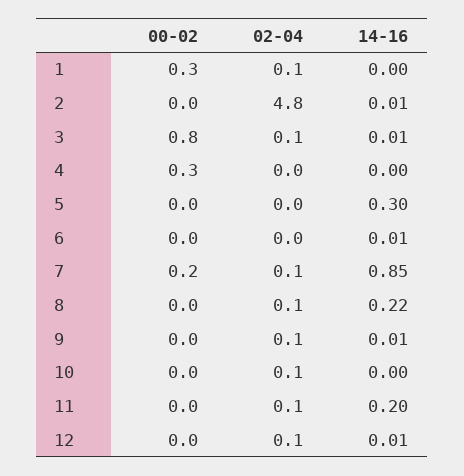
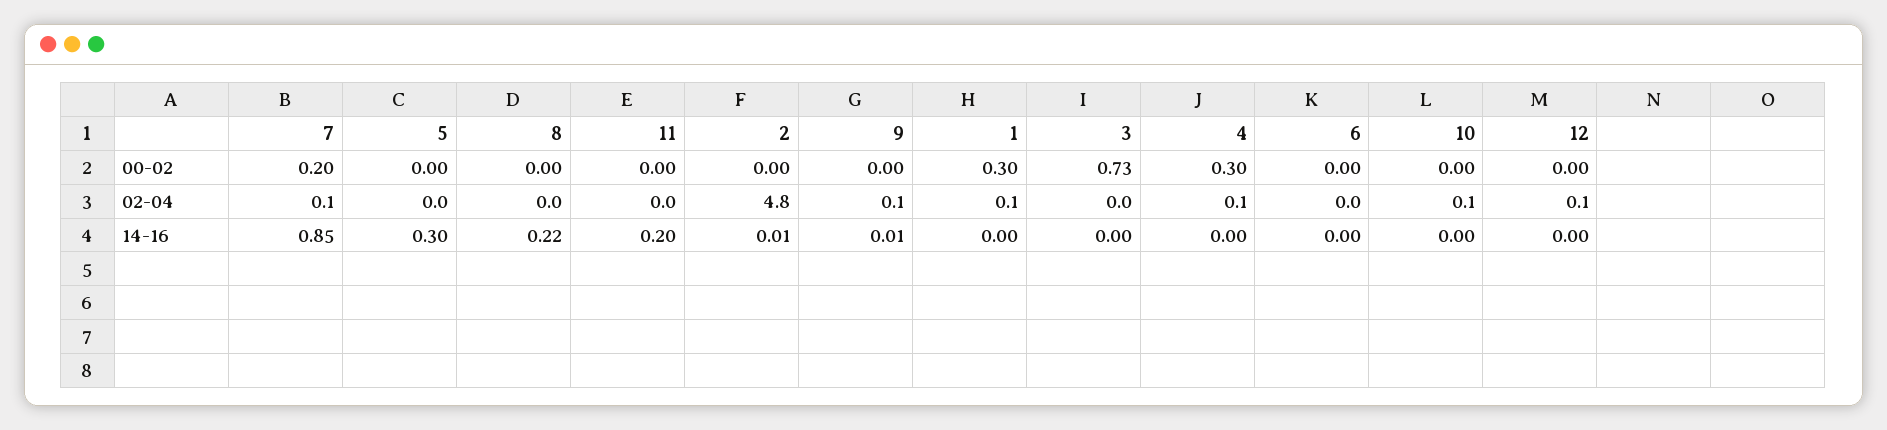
  {
    "00-02": {
      "1": 0.3,
      "2": 0,
-     "3": 0.8,
+     "3": 0.73,
      "4": 0.3,
      "5": 0,
      "6": 0,
      "7": 0.2,
      "8": 0,
      "9": 0,
      "10": 0,
      "11": 0,
      "12": 0
    },
    "02-04": {
      "1": 0.1,
      "2": 4.8,
-     "3": 0.1,
+     "3": 0,
-     "4": 0,
+     "4": 0.1,
      "5": 0,
      "6": 0,
      "7": 0.1,
-     "8": 0.1,
+     "8": 0,
      "9": 0.1,
      "10": 0.1,
-     "11": 0.1,
+     "11": 0,
      "12": 0.1
    },
    "14-16": {
      "1": 0,
      "2": 0.01,
-     "3": 0.01,
+     "3": 0,
      "4": 0,
      "5": 0.3,
-     "6": 0.01,
+     "6": 0,
      "7": 0.85,
      "8": 0.22,
      "9": 0.01,
      "10": 0,
      "11": 0.2,
-     "12": 0.01
+     "12": 0
    }
  }

